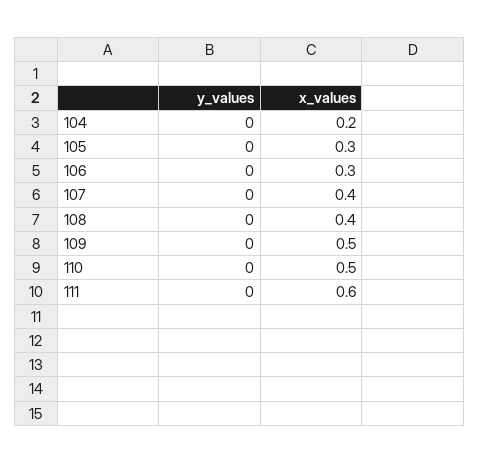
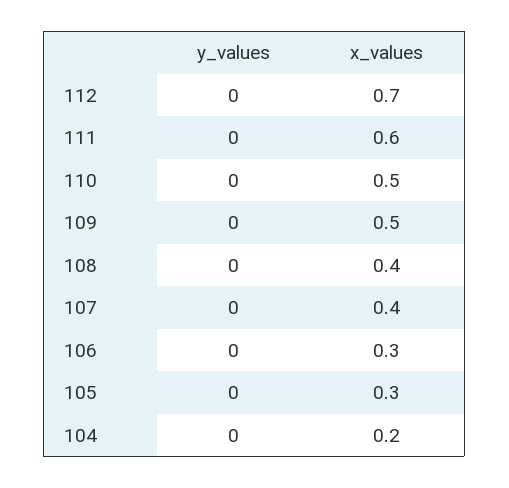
  {
    "y_values": {
      "104": 0,
      "105": 0,
      "106": 0,
      "107": 0,
      "108": 0,
      "109": 0,
      "110": 0,
-     "111": 0
+     "111": 0,
+     "112": 0
    },
    "x_values": {
      "104": 0.2,
      "105": 0.3,
      "106": 0.3,
      "107": 0.4,
      "108": 0.4,
      "109": 0.5,
      "110": 0.5,
-     "111": 0.6
+     "111": 0.6,
+     "112": 0.7
    }
  }

